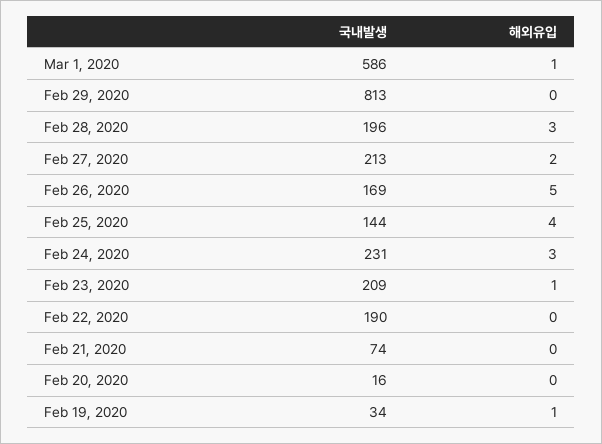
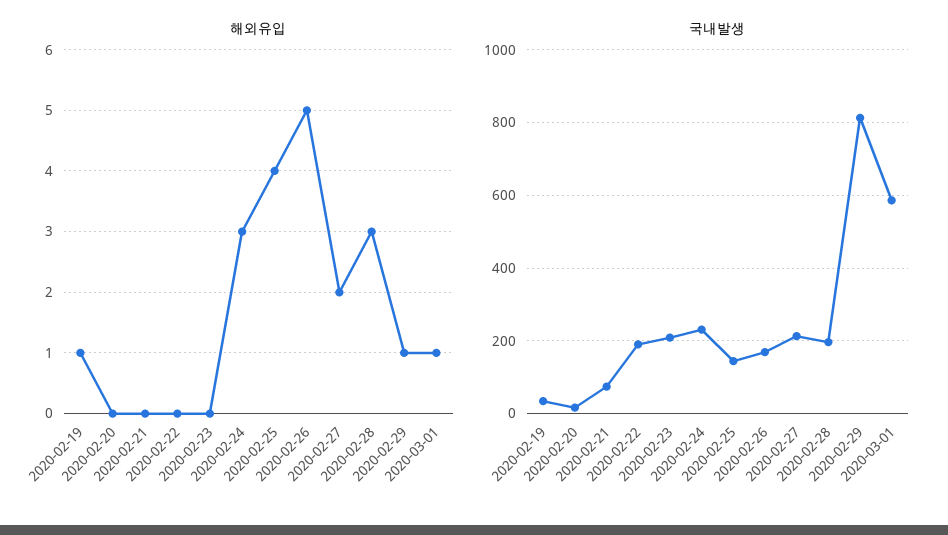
  {
    "국내발생": {
      "Mar 1, 2020": 586,
      "Feb 29, 2020": 813,
      "Feb 28, 2020": 196,
      "Feb 27, 2020": 213,
      "Feb 26, 2020": 169,
      "Feb 25, 2020": 144,
      "Feb 24, 2020": 231,
      "Feb 23, 2020": 209,
      "Feb 22, 2020": 190,
      "Feb 21, 2020": 74,
      "Feb 20, 2020": 16,
      "Feb 19, 2020": 34
    },
    "해외유입": {
      "Mar 1, 2020": 1,
-     "Feb 29, 2020": 0,
+     "Feb 29, 2020": 1,
      "Feb 28, 2020": 3,
      "Feb 27, 2020": 2,
      "Feb 26, 2020": 5,
      "Feb 25, 2020": 4,
      "Feb 24, 2020": 3,
-     "Feb 23, 2020": 1,
+     "Feb 23, 2020": 0,
      "Feb 22, 2020": 0,
      "Feb 21, 2020": 0,
      "Feb 20, 2020": 0,
      "Feb 19, 2020": 1
    }
  }

